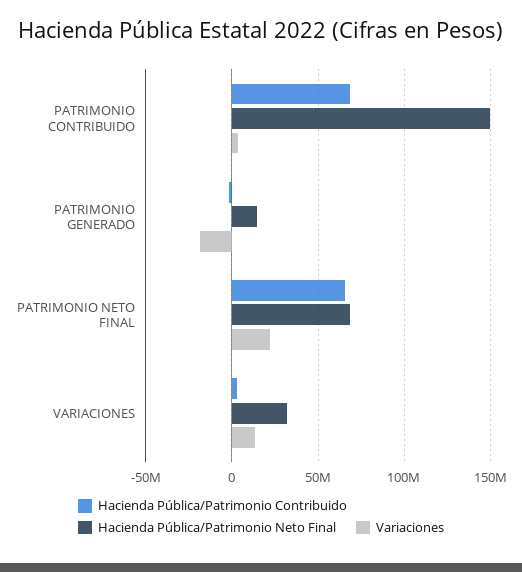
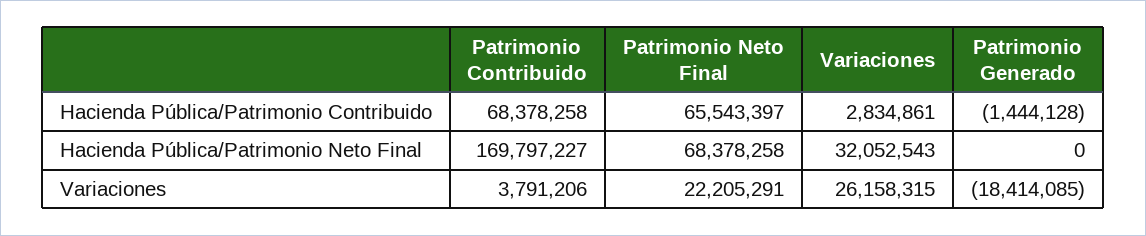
  {
    "Hacienda Pública/Patrimonio Contribuido": {
      "PATRIMONIO CONTRIBUIDO": 68378258,
      "PATRIMONIO GENERADO": -1444128,
      "PATRIMONIO NETO FINAL": 65543397,
      "VARIACIONES": 2834861
    },
    "Hacienda Pública/Patrimonio Neto Final": {
-     "PATRIMONIO CONTRIBUIDO": 150000000,
+     "PATRIMONIO CONTRIBUIDO": 169797227,
-     "PATRIMONIO GENERADO": 15000000,
+     "PATRIMONIO GENERADO": 0,
      "PATRIMONIO NETO FINAL": 68378258,
      "VARIACIONES": 32052543
    },
    "Variaciones": {
      "PATRIMONIO CONTRIBUIDO": 3791206,
      "PATRIMONIO GENERADO": -18414085,
      "PATRIMONIO NETO FINAL": 22205291,
-     "VARIACIONES": 15000000
+     "VARIACIONES": 26158315
    }
  }

